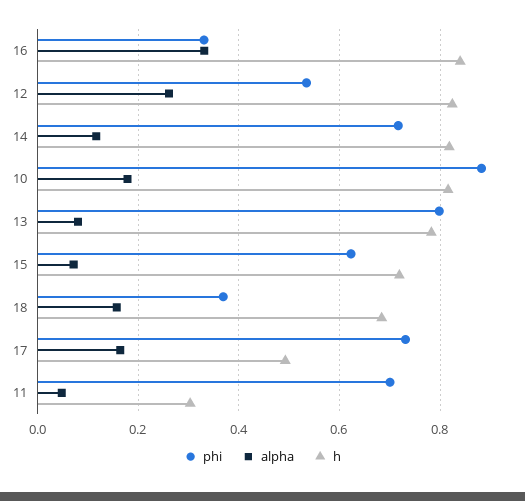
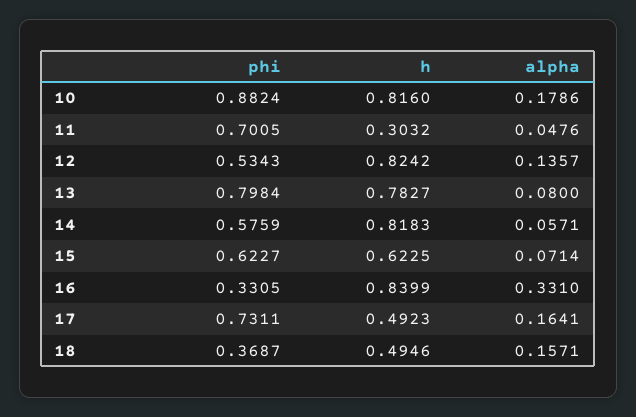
  {
    "phi": {
      "16": 0.3305,
      "12": 0.5343,
-     "14": 0.72,
+     "14": 0.5759,
      "10": 0.8824,
      "13": 0.7984,
      "15": 0.6227,
      "18": 0.3687,
      "17": 0.7311,
      "11": 0.7005
    },
    "alpha": {
      "16": 0.331,
-     "12": 0.26,
+     "12": 0.1357,
-     "14": 0.12,
+     "14": 0.0571,
      "10": 0.1786,
      "13": 0.08,
      "15": 0.0714,
      "18": 0.1571,
      "17": 0.1641,
      "11": 0.0476
    },
    "h": {
      "16": 0.8399,
      "12": 0.8242,
      "14": 0.8183,
      "10": 0.816,
      "13": 0.7827,
-     "15": 0.72,
+     "15": 0.6225,
-     "18": 0.68,
+     "18": 0.4946,
      "17": 0.4923,
      "11": 0.3032
    }
  }

